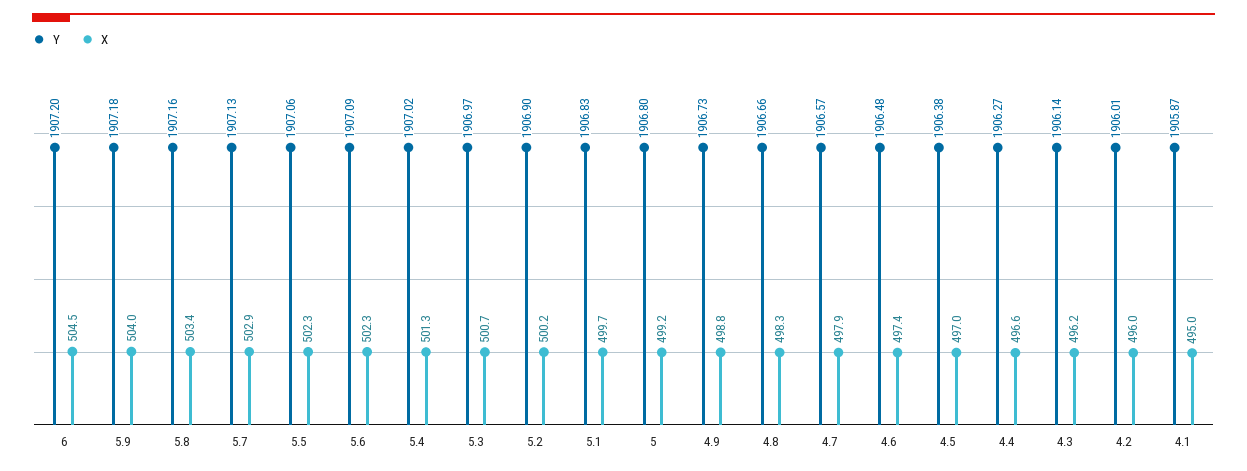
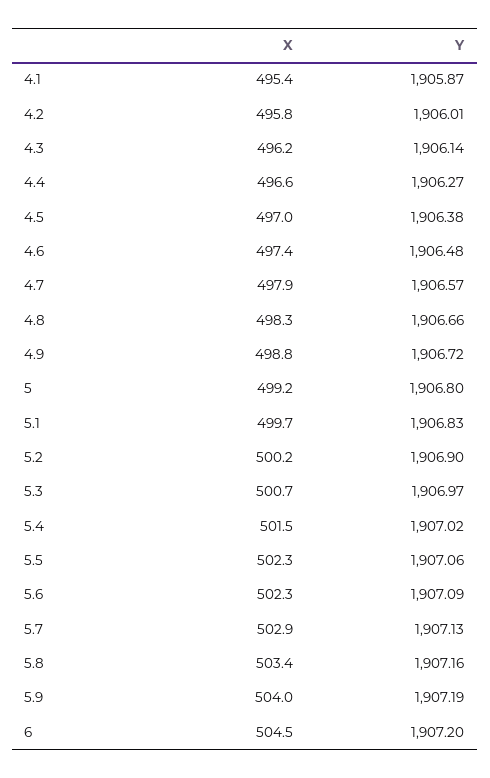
  {
    "Y": {
      "6": 1907.2,
-     "5.9": 1907.18,
+     "5.9": 1907.19,
      "5.8": 1907.16,
      "5.7": 1907.13,
      "5.5": 1907.06,
      "5.6": 1907.09,
      "5.4": 1907.02,
      "5.3": 1906.97,
      "5.2": 1906.9,
      "5.1": 1906.83,
      "5": 1906.8,
-     "4.9": 1906.73,
+     "4.9": 1906.72,
      "4.8": 1906.66,
      "4.7": 1906.57,
      "4.6": 1906.48,
      "4.5": 1906.38,
      "4.4": 1906.27,
      "4.3": 1906.14,
      "4.2": 1906.01,
      "4.1": 1905.87
    },
    "X": {
      "6": 504.5,
      "5.9": 504,
      "5.8": 503.4,
      "5.7": 502.9,
      "5.5": 502.3,
      "5.6": 502.3,
-     "5.4": 501.3,
+     "5.4": 501.5,
      "5.3": 500.7,
      "5.2": 500.2,
      "5.1": 499.7,
      "5": 499.2,
      "4.9": 498.8,
      "4.8": 498.3,
      "4.7": 497.9,
      "4.6": 497.4,
      "4.5": 497,
      "4.4": 496.6,
      "4.3": 496.2,
-     "4.2": 496,
+     "4.2": 495.8,
-     "4.1": 495
+     "4.1": 495.4
    }
  }

